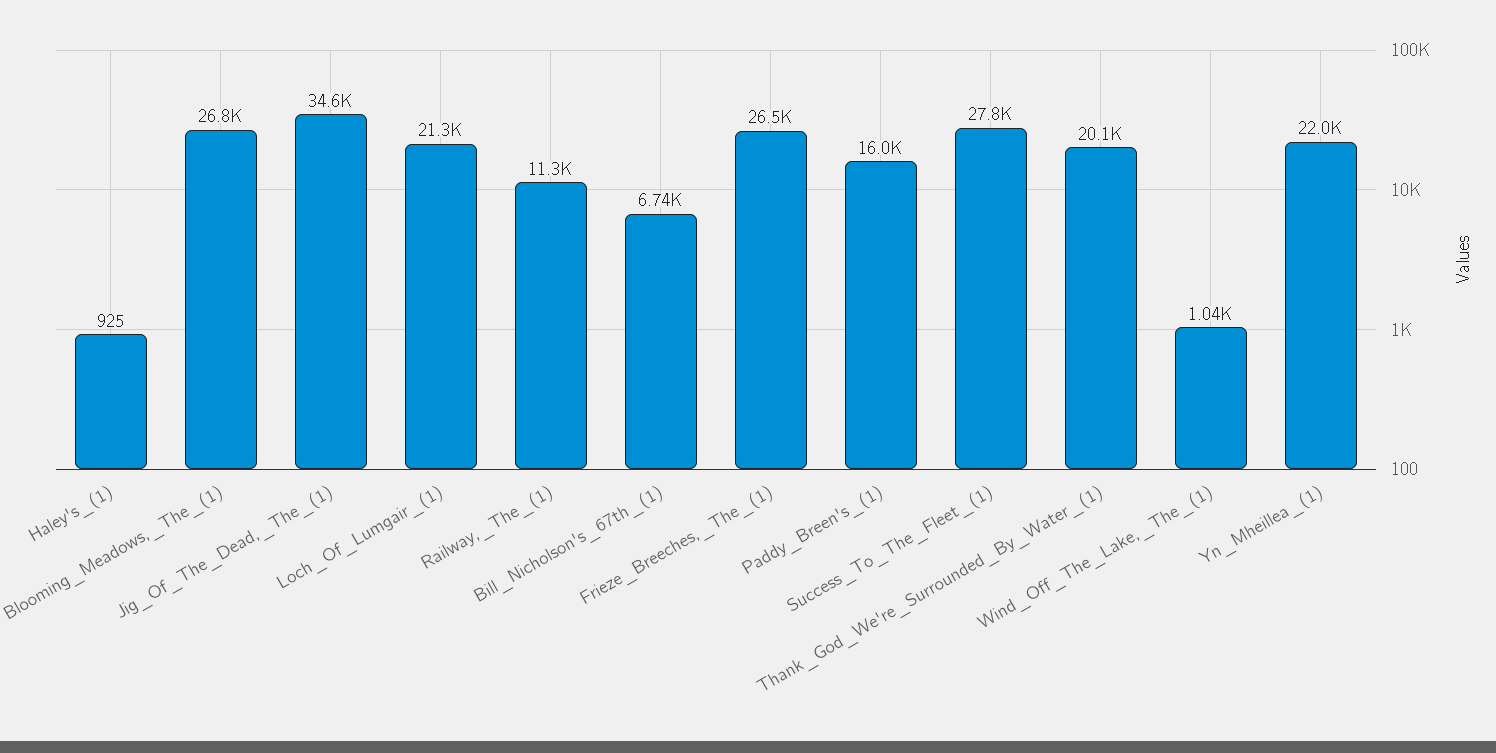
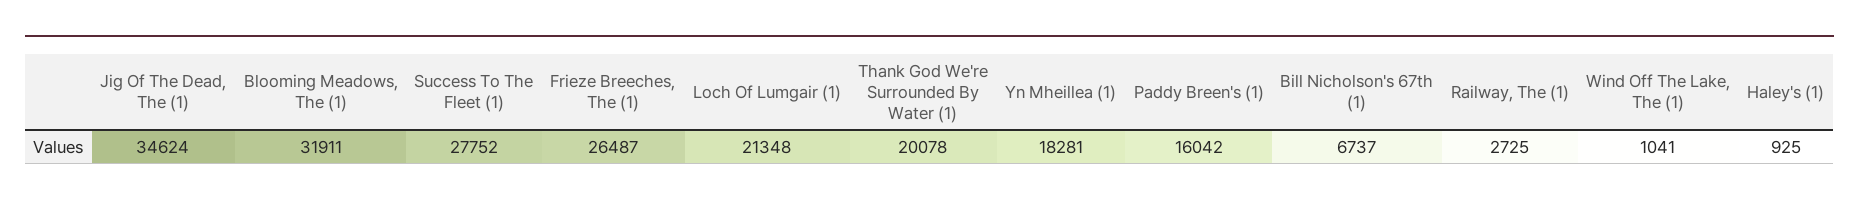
  {
    "Haley's_(1)": 925,
-   "Blooming_Meadows,_The_(1)": 26800,
+   "Blooming_Meadows,_The_(1)": 31911,
    "Jig_Of_The_Dead,_The_(1)": 34624,
    "Loch_Of_Lumgair_(1)": 21348,
-   "Railway,_The_(1)": 11300,
+   "Railway,_The_(1)": 2725,
    "Bill_Nicholson's_67th_(1)": 6737,
    "Frieze_Breeches,_The_(1)": 26487,
    "Paddy_Breen's_(1)": 16042,
    "Success_To_The_Fleet_(1)": 27752,
    "Thank_God_We're_Surrounded_By_Water_(1)": 20078,
    "Wind_Off_The_Lake,_The_(1)": 1041,
-   "Yn_Mheillea_(1)": 22000
+   "Yn_Mheillea_(1)": 18281
  }

